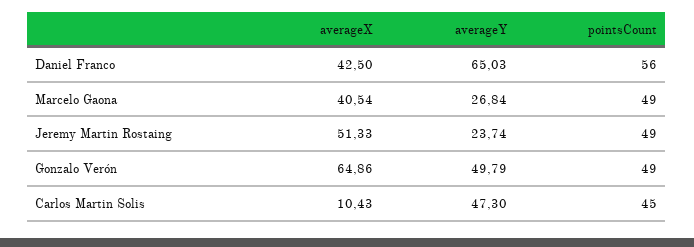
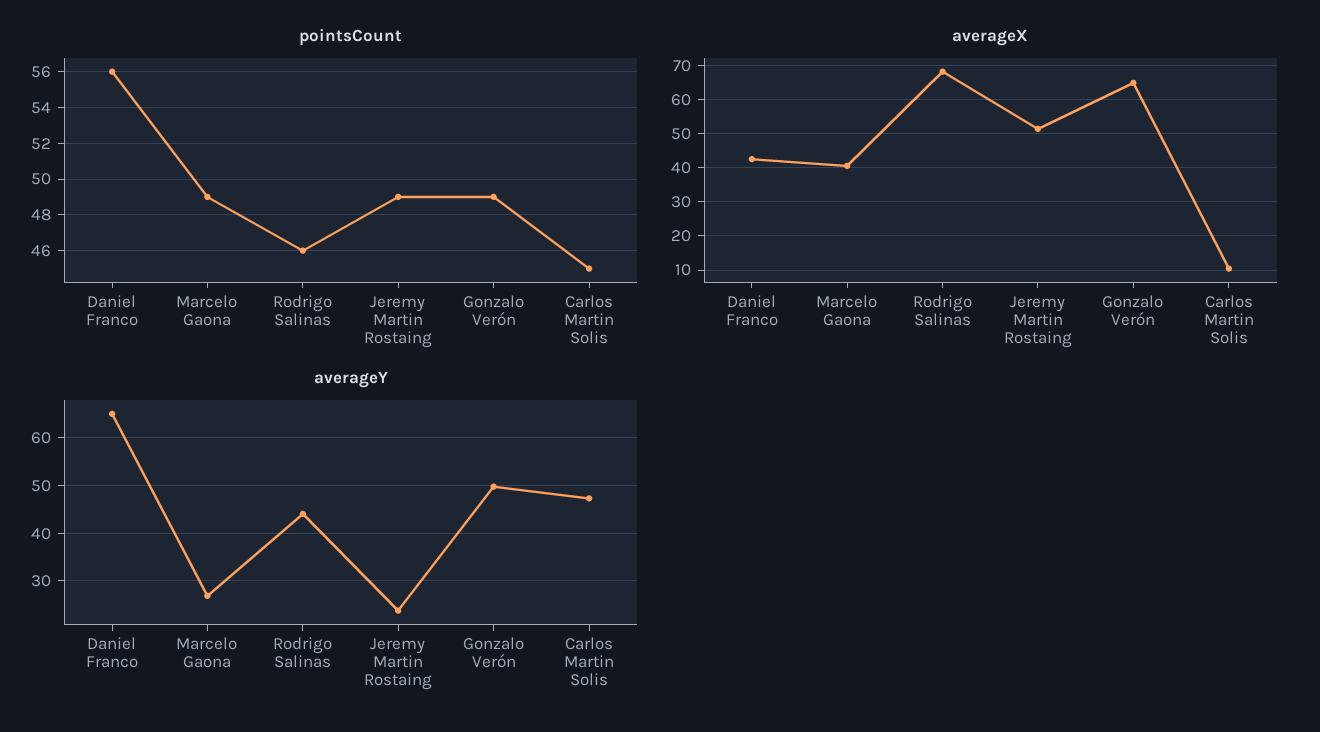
  {
    "averageX": {
      "Daniel Franco": 42.5,
      "Marcelo Gaona": 40.54,
      "Jeremy Martin Rostaing": 51.33,
      "Gonzalo Verón": 64.86,
-     "Carlos Martin Solis": 10.43
+     "Carlos Martin Solis": 10.43,
+     "Rodrigo Salinas": 68
    },
    "averageY": {
      "Daniel Franco": 65.03,
      "Marcelo Gaona": 26.84,
      "Jeremy Martin Rostaing": 23.74,
      "Gonzalo Verón": 49.79,
-     "Carlos Martin Solis": 47.3
+     "Carlos Martin Solis": 47.3,
+     "Rodrigo Salinas": 44
    },
    "pointsCount": {
      "Daniel Franco": 56,
      "Marcelo Gaona": 49,
      "Jeremy Martin Rostaing": 49,
      "Gonzalo Verón": 49,
-     "Carlos Martin Solis": 45
+     "Carlos Martin Solis": 45,
+     "Rodrigo Salinas": 46
    }
  }

